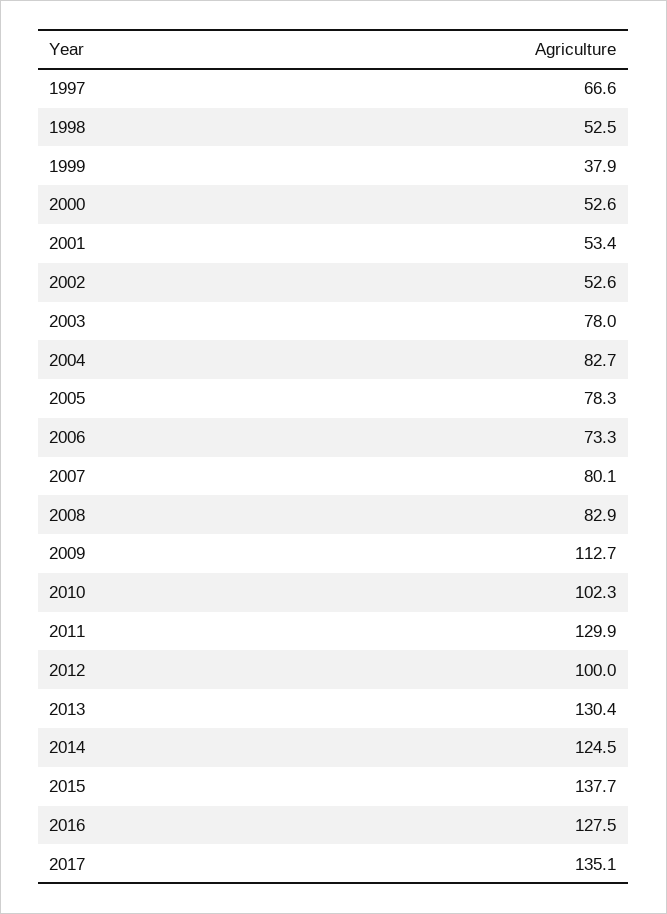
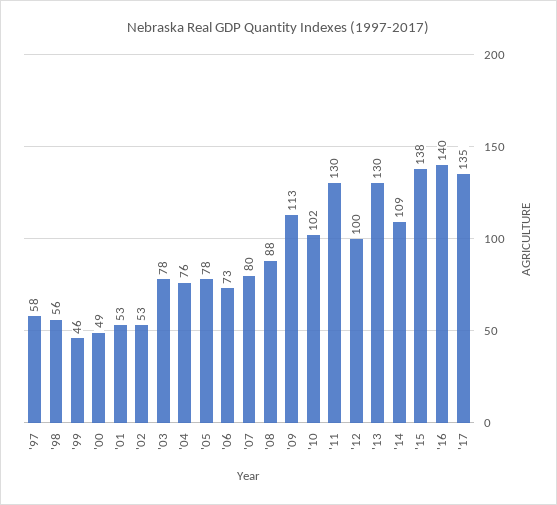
  {
-   "1997": 66.6,
+   "1997": 58,
-   "1998": 52.5,
+   "1998": 56,
-   "1999": 37.9,
+   "1999": 46,
-   "2000": 52.6,
+   "2000": 49,
    "2001": 53.4,
    "2002": 52.6,
    "2003": 78,
-   "2004": 82.7,
+   "2004": 76,
    "2005": 78.3,
    "2006": 73.3,
    "2007": 80.1,
-   "2008": 82.9,
+   "2008": 88,
    "2009": 112.7,
    "2010": 102.3,
    "2011": 129.9,
    "2012": 100,
    "2013": 130.4,
-   "2014": 124.5,
+   "2014": 109,
    "2015": 137.7,
-   "2016": 127.5,
+   "2016": 140,
    "2017": 135.1
  }

